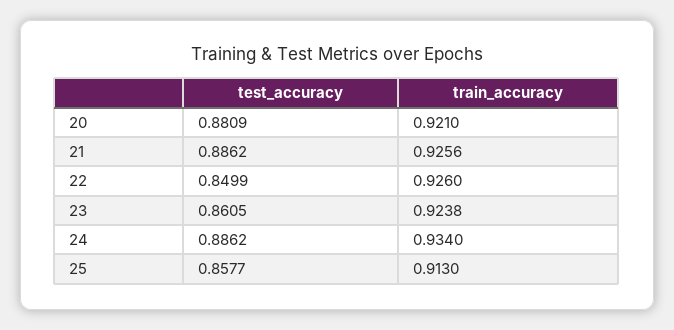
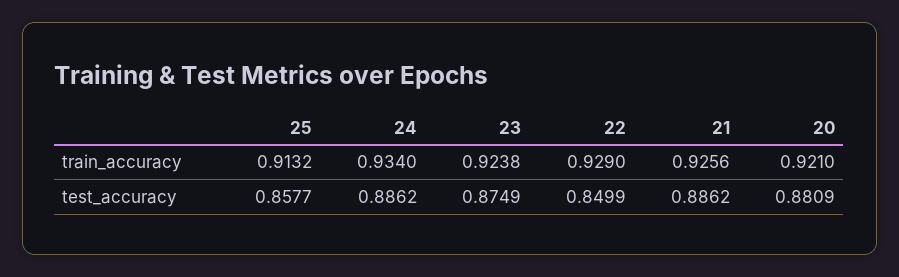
  {
    "test_accuracy": {
      "20": 0.8809,
      "21": 0.8862,
      "22": 0.8499,
-     "23": 0.8605,
+     "23": 0.8749,
      "24": 0.8862,
      "25": 0.8577
    },
    "train_accuracy": {
      "20": 0.921,
      "21": 0.9256,
-     "22": 0.926,
+     "22": 0.929,
      "23": 0.9238,
      "24": 0.934,
-     "25": 0.913
+     "25": 0.9132
    }
  }

